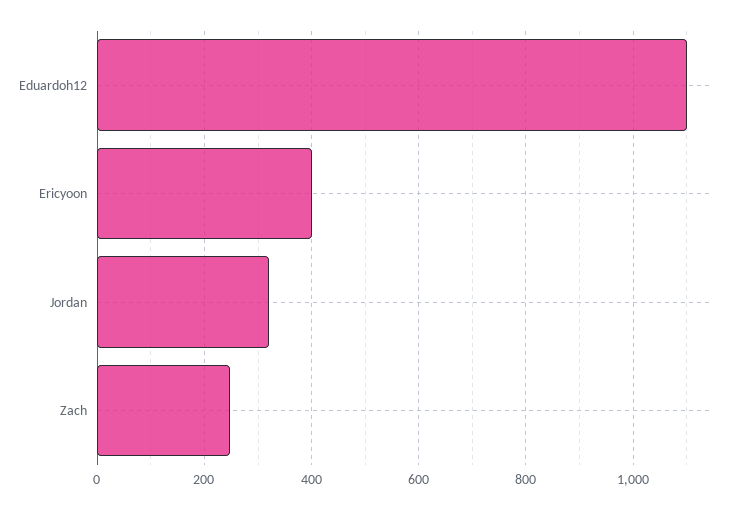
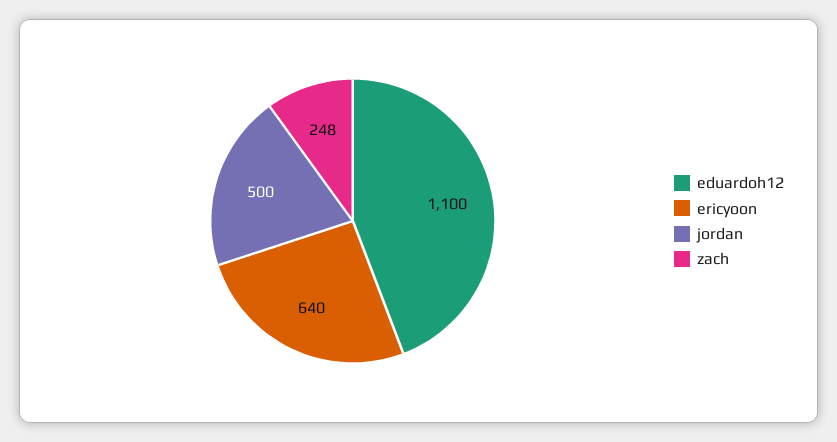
  {
    "Eduardoh12": 1100,
-   "Ericyoon": 400,
+   "Ericyoon": 640,
-   "Jordan": 320,
+   "Jordan": 500,
    "Zach": 248
  }

